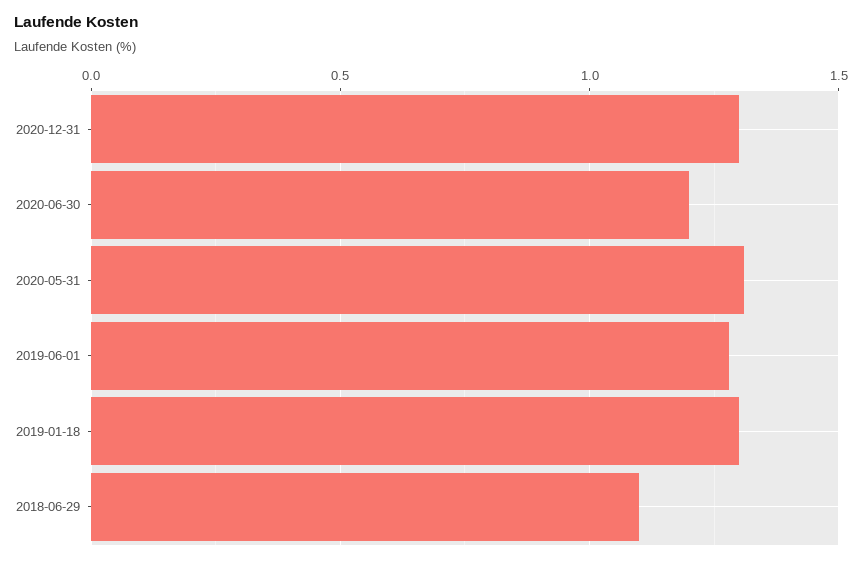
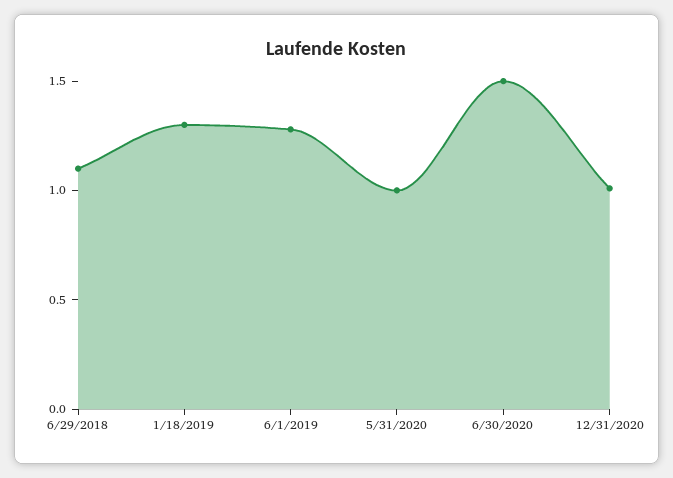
  {
-   "2020-12-31": 1.3,
+   "2020-12-31": 1,
-   "2020-06-30": 1.2,
+   "2020-06-30": 1.5,
-   "2020-05-31": 1.3,
+   "2020-05-31": 1,
    "2019-06-01": 1.3,
    "2019-01-18": 1.3,
    "2018-06-29": 1.1
  }

